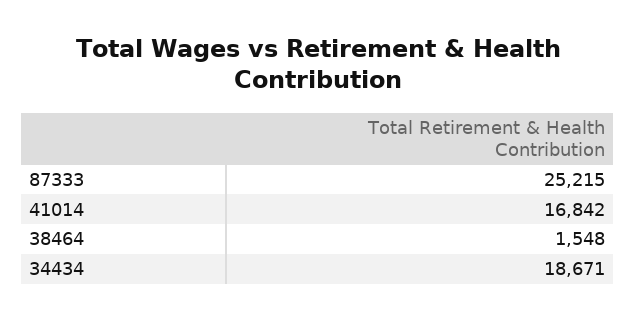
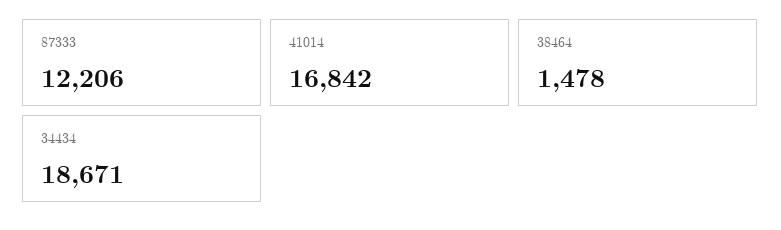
  {
-   "87333": 25215,
+   "87333": 12206,
    "41014": 16842,
-   "38464": 1548,
+   "38464": 1478,
    "34434": 18671
  }

